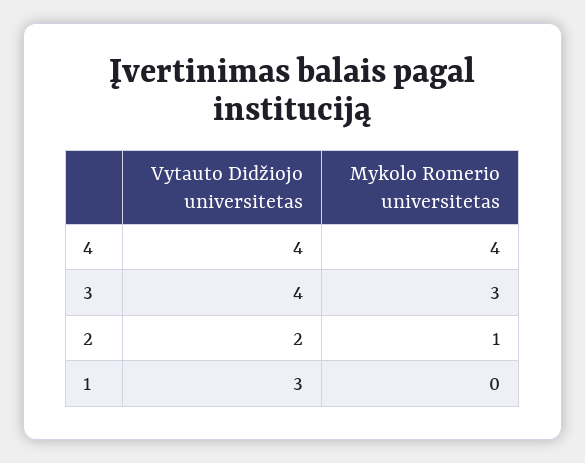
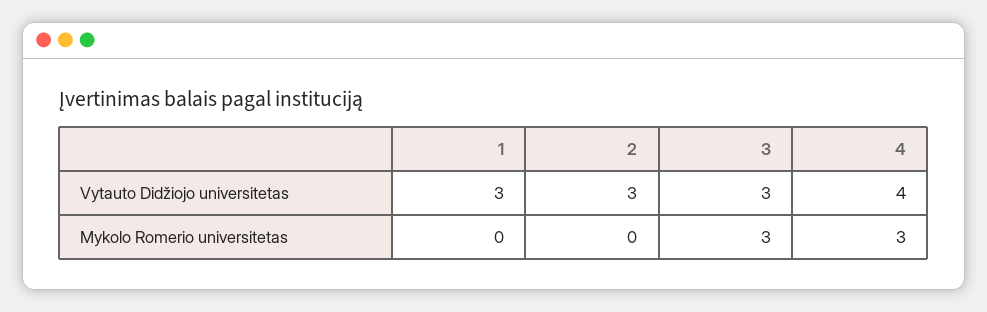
  {
    "Vytauto Didžiojo universitetas": {
      "4": 4,
-     "3": 4,
+     "3": 3,
-     "2": 2,
+     "2": 3,
      "1": 3
    },
    "Mykolo Romerio universitetas": {
-     "4": 4,
+     "4": 3,
      "3": 3,
-     "2": 1,
+     "2": 0,
      "1": 0
    }
  }

